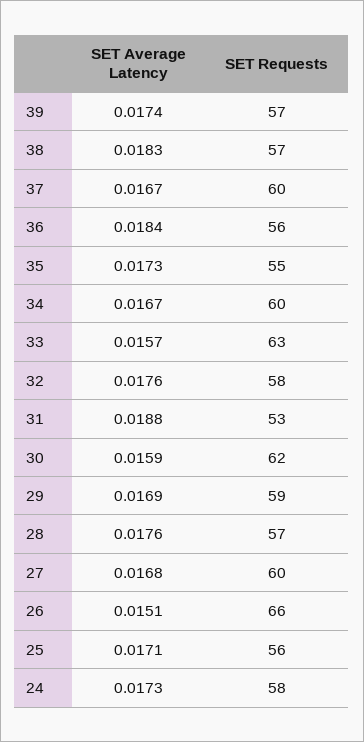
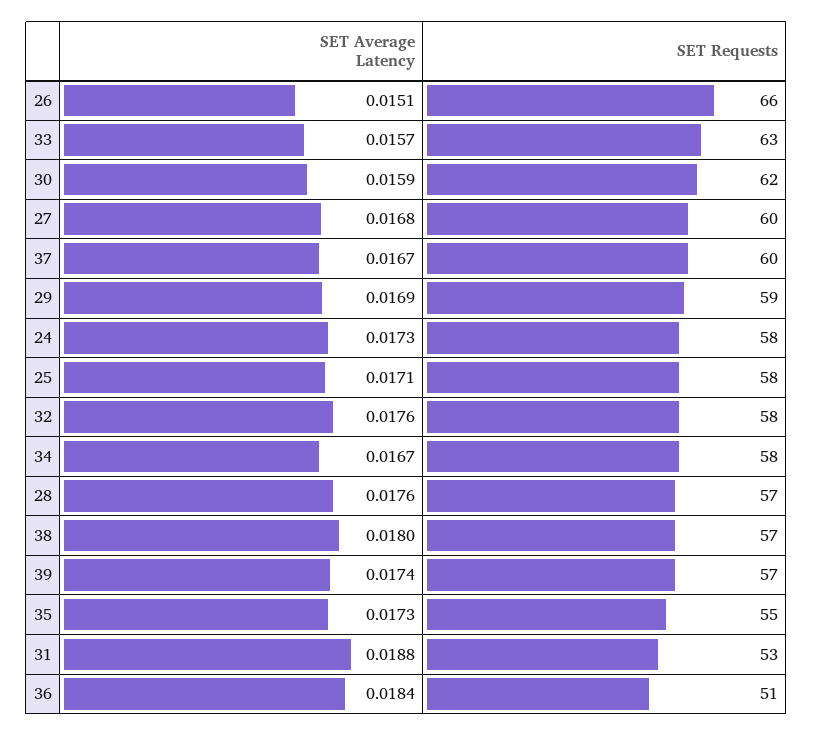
  {
    "SET Average Latency": {
      "39": 0.0174,
-     "38": 0.0183,
+     "38": 0.018,
      "37": 0.0167,
      "36": 0.0184,
      "35": 0.0173,
      "34": 0.0167,
      "33": 0.0157,
      "32": 0.0176,
      "31": 0.0188,
      "30": 0.0159,
      "29": 0.0169,
      "28": 0.0176,
      "27": 0.0168,
      "26": 0.0151,
      "25": 0.0171,
      "24": 0.0173
    },
    "SET Requests": {
      "39": 57,
      "38": 57,
      "37": 60,
-     "36": 56,
+     "36": 51,
      "35": 55,
-     "34": 60,
+     "34": 58,
      "33": 63,
      "32": 58,
      "31": 53,
      "30": 62,
      "29": 59,
      "28": 57,
      "27": 60,
      "26": 66,
-     "25": 56,
+     "25": 58,
      "24": 58
    }
  }

